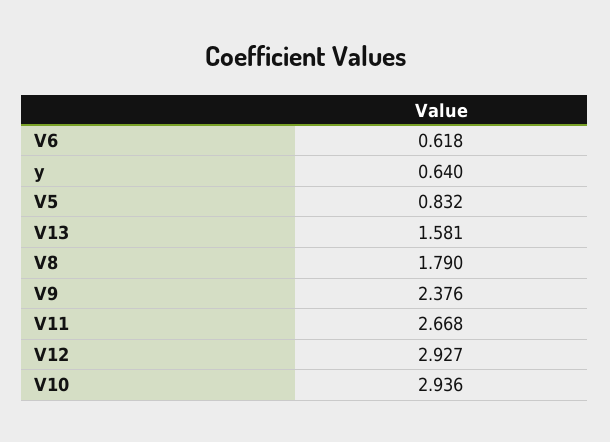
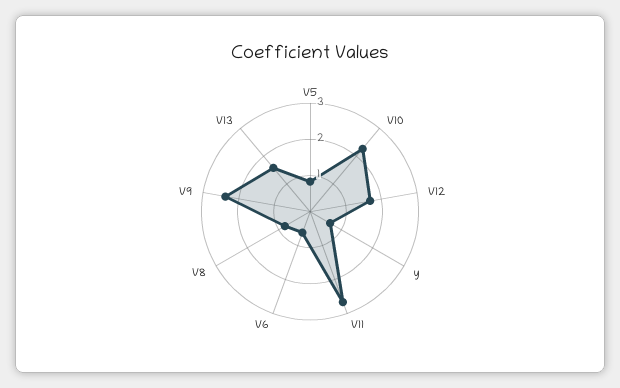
  {
    "V6": 0.618,
    "y": 0.64,
    "V5": 0.832,
    "V13": 1.581,
-   "V8": 1.79,
+   "V8": 0.75,
    "V9": 2.376,
    "V11": 2.668,
-   "V12": 2.927,
+   "V12": 1.75,
-   "V10": 2.936
+   "V10": 2.25
  }

